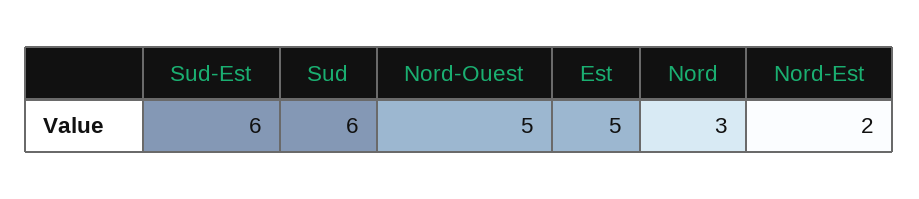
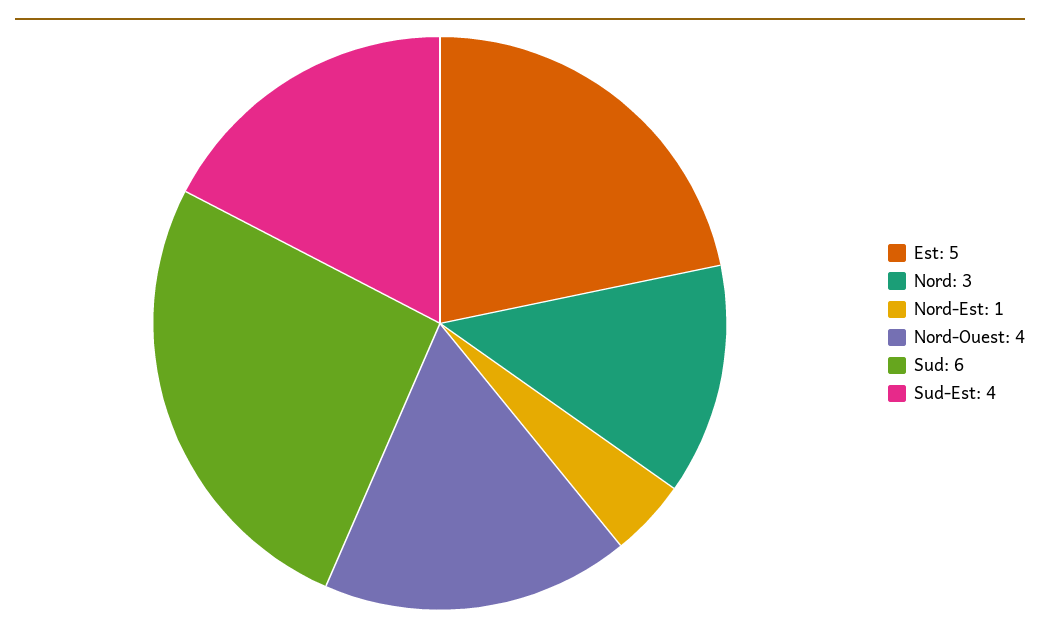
  {
-   "Sud-Est": 6,
+   "Sud-Est": 4,
    "Sud": 6,
-   "Nord-Ouest": 5,
+   "Nord-Ouest": 4,
    "Est": 5,
    "Nord": 3,
-   "Nord-Est": 2
+   "Nord-Est": 1
  }

